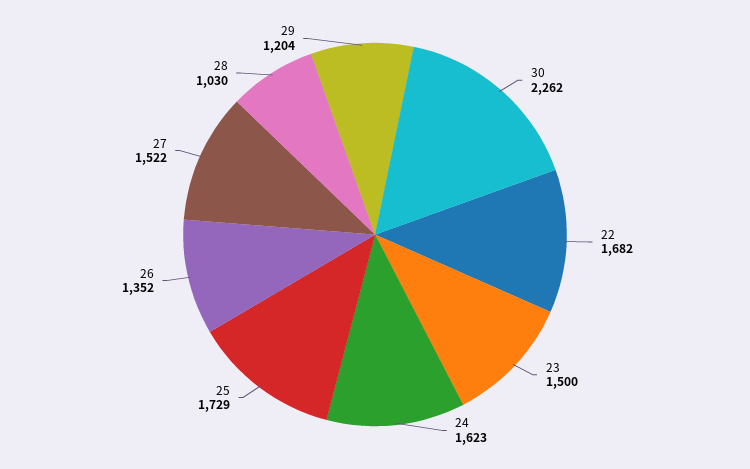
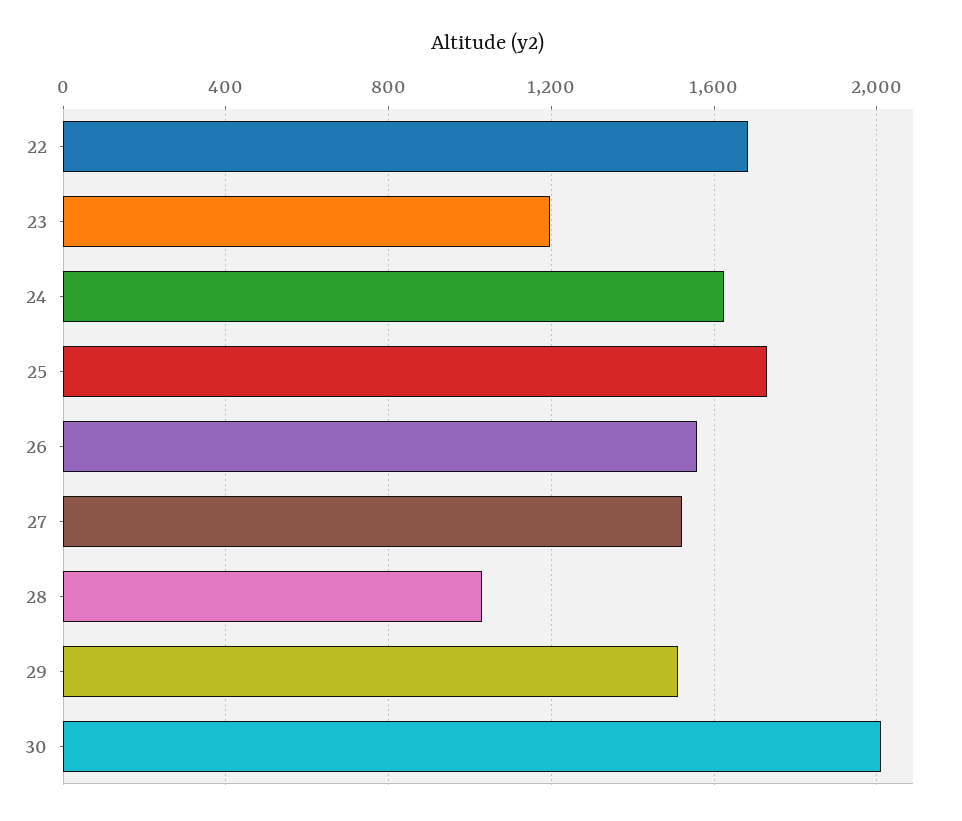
  {
-   "30": 2262,
+   "30": 2000,
    "22": 1682,
-   "23": 1500,
+   "23": 1200,
    "24": 1623,
    "25": 1729,
-   "26": 1352,
+   "26": 1550,
    "27": 1522,
    "28": 1030,
-   "29": 1204
+   "29": 1500
  }

